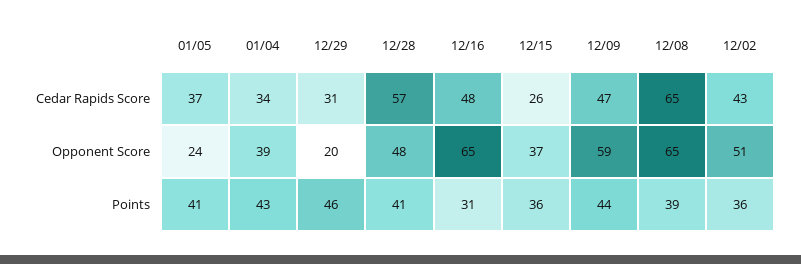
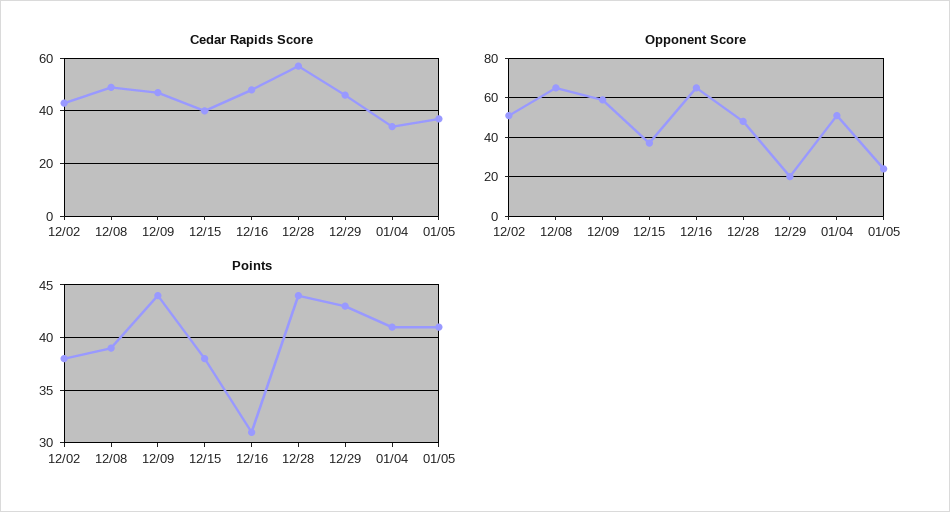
  {
    "Cedar Rapids Score": {
      "01/05": 37,
      "01/04": 34,
-     "12/29": 31,
+     "12/29": 45,
      "12/28": 57,
      "12/16": 48,
-     "12/15": 26,
+     "12/15": 40,
      "12/09": 47,
-     "12/08": 65,
+     "12/08": 50,
      "12/02": 43
    },
    "Opponent Score": {
      "01/05": 24,
-     "01/04": 39,
+     "01/04": 50,
      "12/29": 20,
      "12/28": 48,
      "12/16": 65,
      "12/15": 37,
      "12/09": 59,
      "12/08": 65,
      "12/02": 51
    },
    "Points": {
      "01/05": 41,
-     "01/04": 43,
+     "01/04": 41,
-     "12/29": 46,
+     "12/29": 43,
-     "12/28": 41,
+     "12/28": 44,
      "12/16": 31,
-     "12/15": 36,
+     "12/15": 38,
      "12/09": 44,
      "12/08": 39,
-     "12/02": 36
+     "12/02": 38
    }
  }

